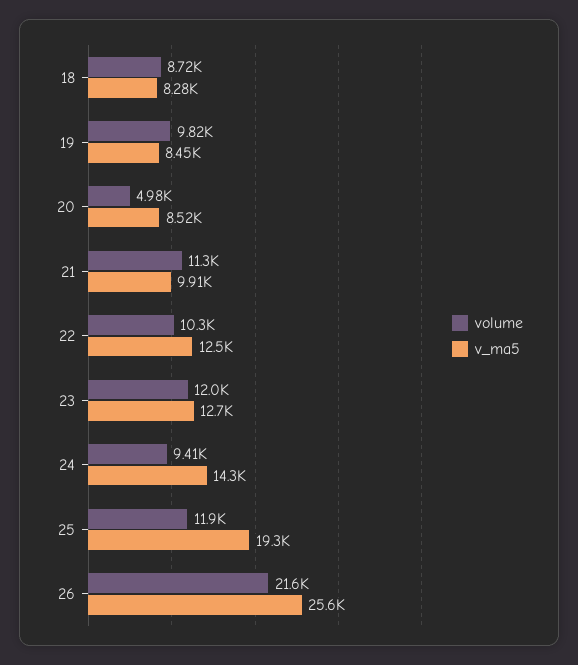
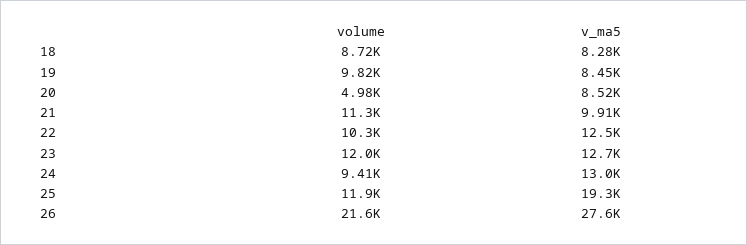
  {
    "volume": {
      "18": 8720,
      "19": 9820,
      "20": 4980,
      "21": 11300,
      "22": 10300,
      "23": 12000,
      "24": 9410,
      "25": 11900,
      "26": 21600
    },
    "v_ma5": {
      "18": 8280,
      "19": 8450,
      "20": 8520,
      "21": 9910,
      "22": 12500,
      "23": 12700,
-     "24": 14300,
+     "24": 13000,
      "25": 19300,
-     "26": 25600
+     "26": 27600
    }
  }

